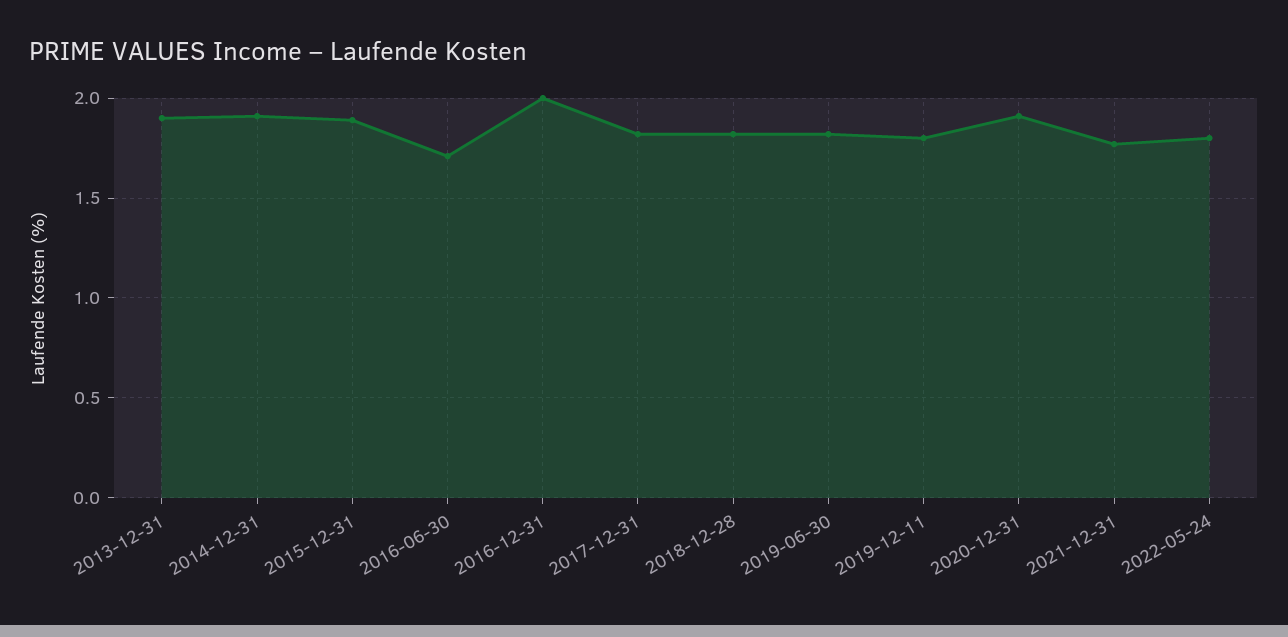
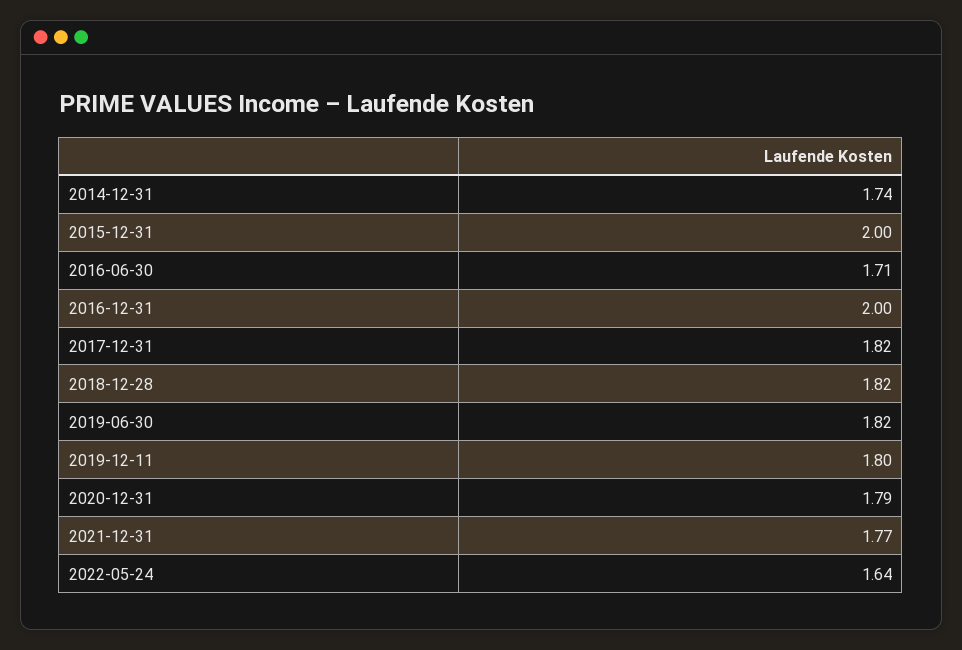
  {
-   "2013-12-31": 1.9,
-   "2014-12-31": 1.9,
+   "2014-12-31": 1.74,
-   "2015-12-31": 1.9,
+   "2015-12-31": 2,
    "2016-06-30": 1.71,
    "2016-12-31": 2,
    "2017-12-31": 1.82,
    "2018-12-28": 1.82,
    "2019-06-30": 1.82,
    "2019-12-11": 1.8,
-   "2020-12-31": 1.9,
+   "2020-12-31": 1.79,
    "2021-12-31": 1.77,
-   "2022-05-24": 1.8
+   "2022-05-24": 1.64
  }

